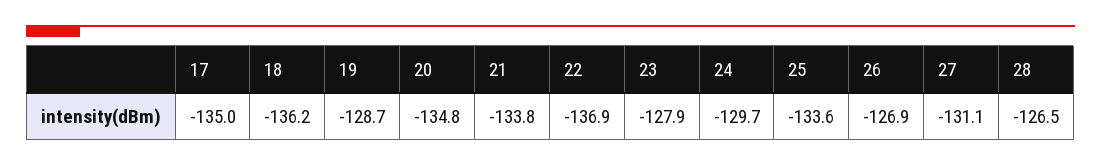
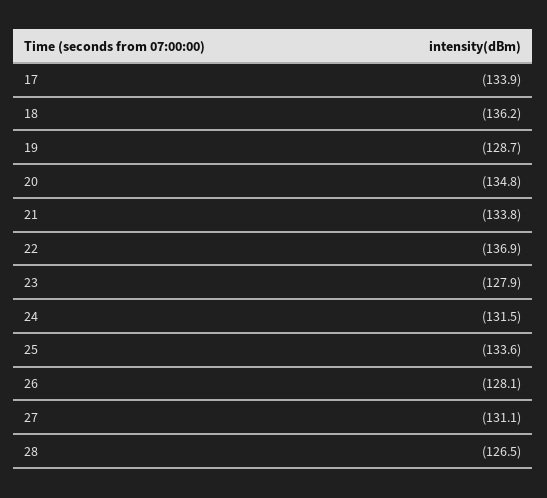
  {
-   "17": -135,
+   "17": -133.9,
    "18": -136.2,
    "19": -128.7,
    "20": -134.8,
    "21": -133.8,
    "22": -136.9,
    "23": -127.9,
-   "24": -129.7,
+   "24": -131.5,
    "25": -133.6,
-   "26": -126.9,
+   "26": -128.1,
    "27": -131.1,
    "28": -126.5
  }

